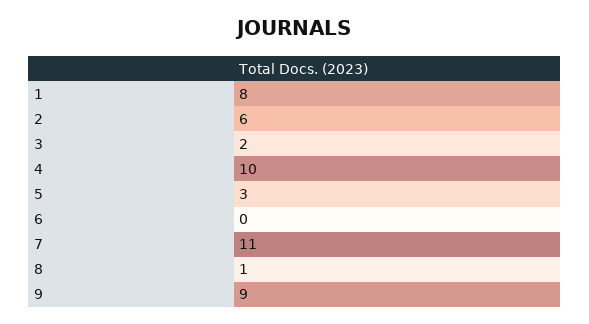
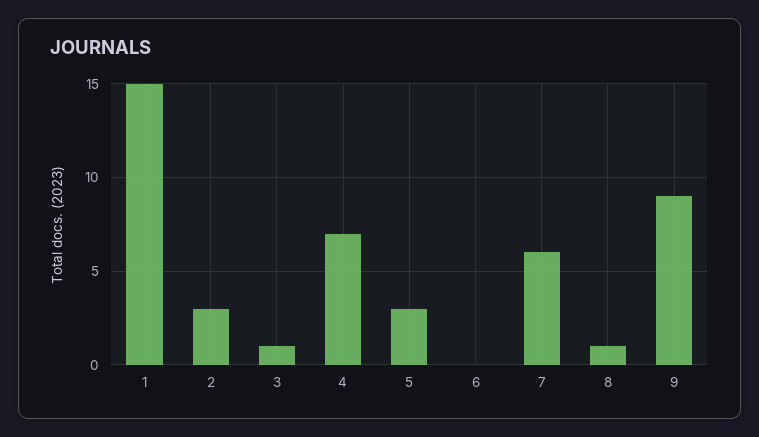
  {
-   "1": 8,
+   "1": 15,
-   "2": 6,
+   "2": 3,
-   "3": 2,
+   "3": 1,
-   "4": 10,
+   "4": 7,
    "5": 3,
    "6": 0,
-   "7": 11,
+   "7": 6,
    "8": 1,
    "9": 9
  }

